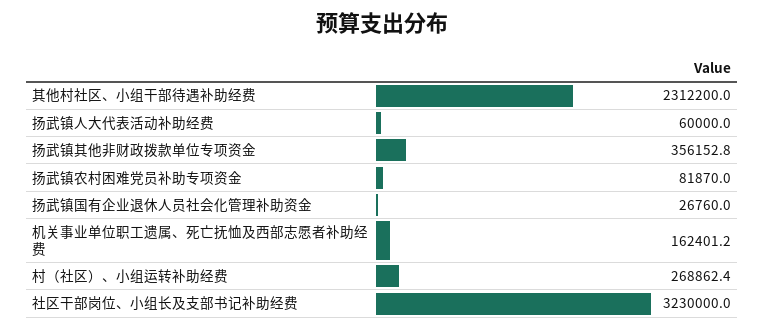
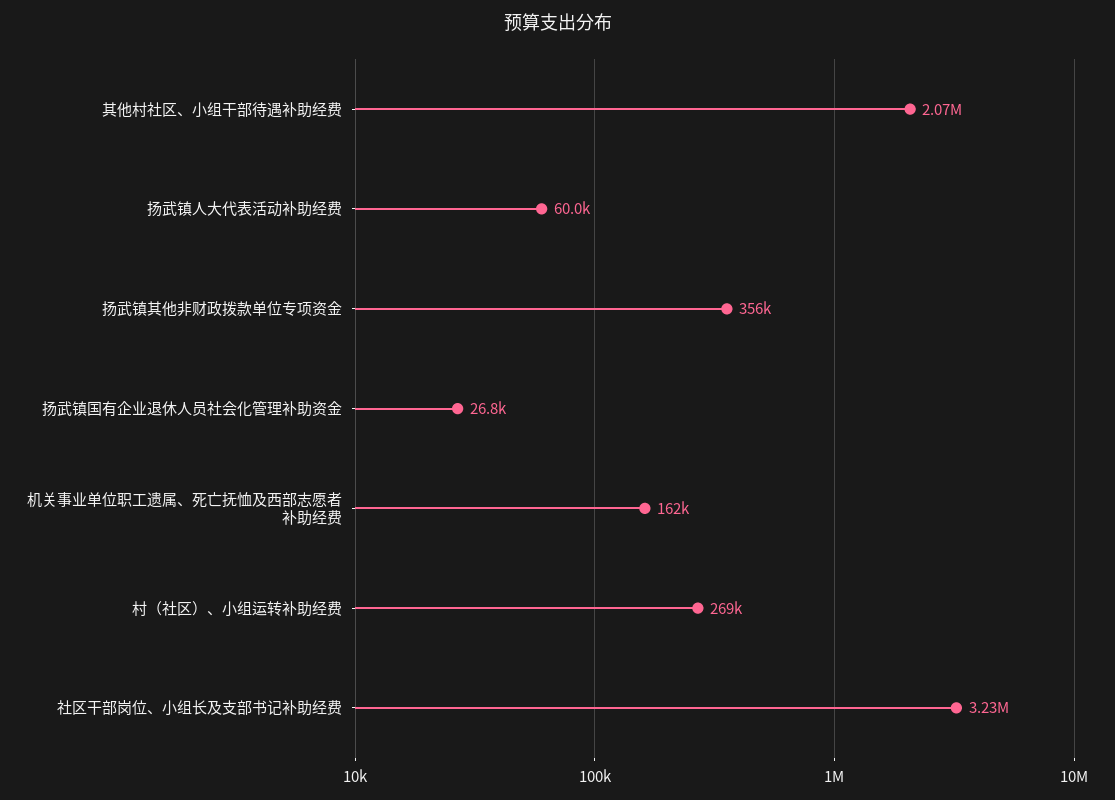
  {
-   "其他村社区、小组干部待遇补助经费": 2312200,
+   "其他村社区、小组干部待遇补助经费": 2070000,
    "扬武镇人大代表活动补助经费": 60000,
    "扬武镇其他非财政拨款单位专项资金": 356152.8,
-   "扬武镇农村困难党员补助专项资金": 81870,
    "扬武镇国有企业退休人员社会化管理补助资金": 26760,
    "机关事业单位职工遗属、死亡抚恤及西部志愿者补助经费": 162401.2,
    "村（社区）、小组运转补助经费": 268862.4,
    "社区干部岗位、小组长及支部书记补助经费": 3230000
  }

